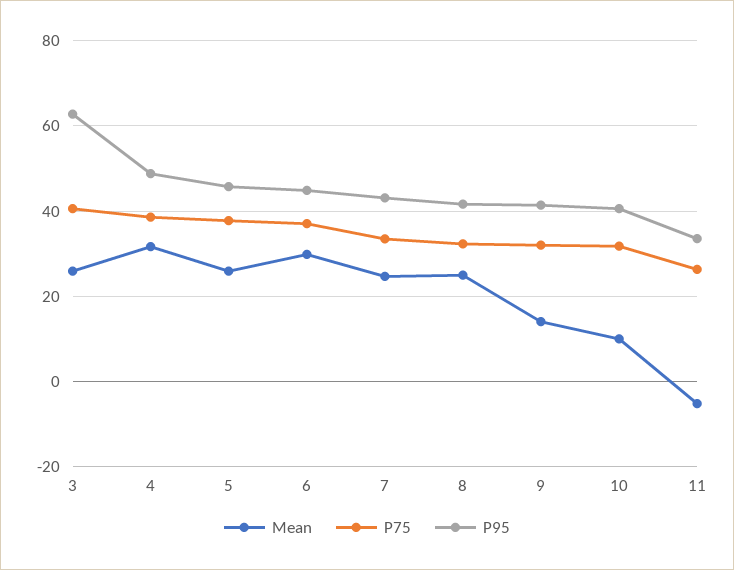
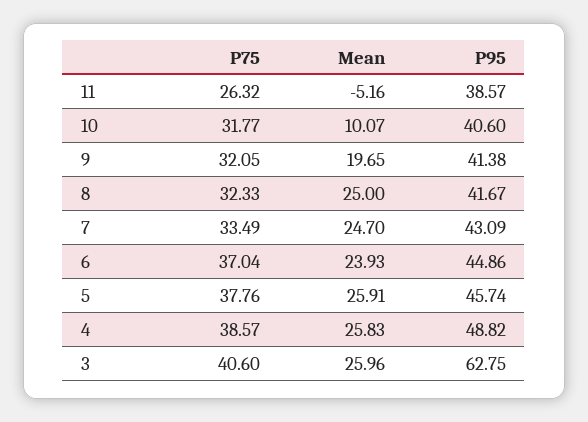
  {
    "Mean": {
      "3": 25.96,
-     "4": 32,
+     "4": 25.83,
      "5": 25.91,
-     "6": 30,
+     "6": 23.93,
      "7": 24.7,
      "8": 25,
-     "9": 14,
+     "9": 19.65,
      "10": 10.07,
      "11": -5.16
    },
    "P75": {
      "3": 40.6,
      "4": 38.57,
      "5": 37.76,
      "6": 37.04,
      "7": 33.49,
      "8": 32.33,
      "9": 32.05,
      "10": 31.77,
      "11": 26.32
    },
    "P95": {
      "3": 62.75,
      "4": 48.82,
      "5": 45.74,
      "6": 44.86,
      "7": 43.09,
      "8": 41.67,
      "9": 41.38,
      "10": 40.6,
-     "11": 34
+     "11": 38.57
    }
  }

